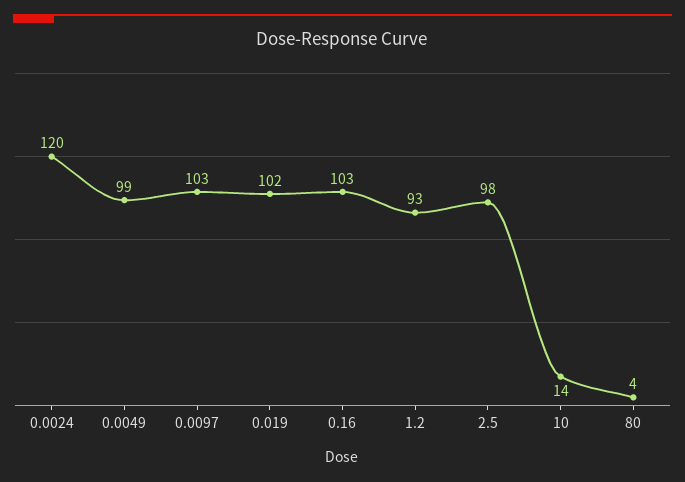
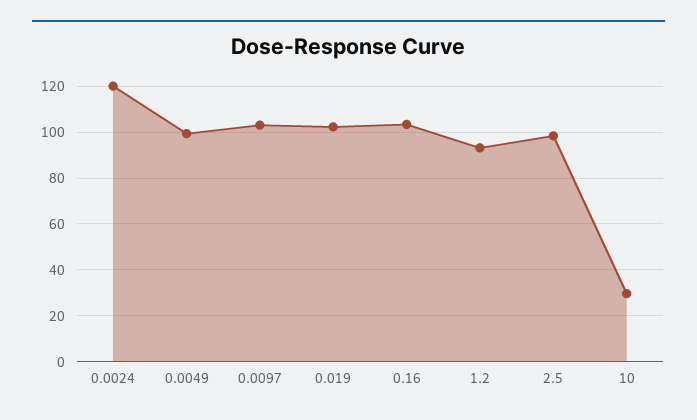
  {
    "0.0024": 120,
    "0.0049": 99,
    "0.0097": 103,
    "0.019": 102,
    "0.16": 103,
    "1.2": 93,
    "2.5": 98,
-   "10": 14,
+   "10": 30
-   "80": 4
  }

